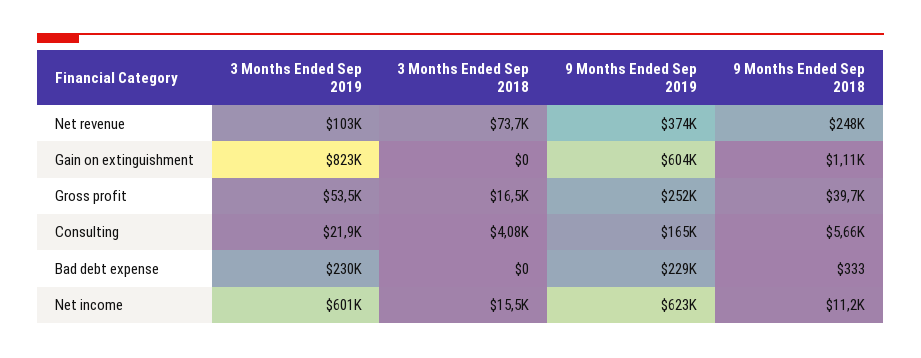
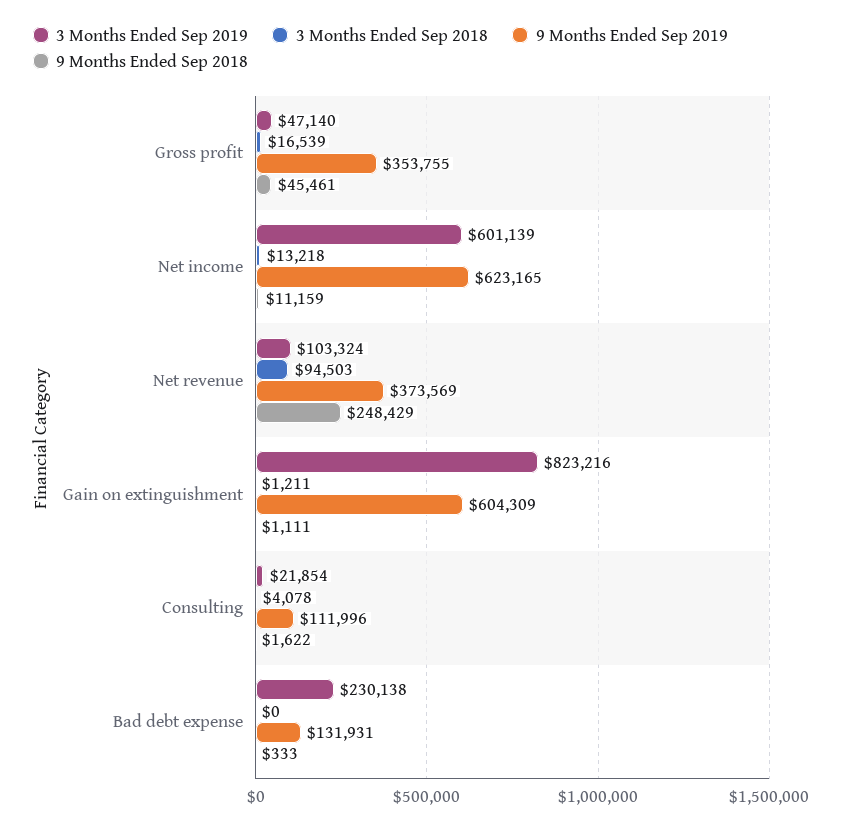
  {
    "3 Months Ended Sep 2019": {
      "Net revenue": 103324,
      "Gain on extinguishment": 823216,
-     "Gross profit": 53500,
+     "Gross profit": 47140,
      "Consulting": 21854,
      "Bad debt expense": 230138,
      "Net income": 601139
    },
    "3 Months Ended Sep 2018": {
-     "Net revenue": 73700,
+     "Net revenue": 94503,
-     "Gain on extinguishment": 0,
+     "Gain on extinguishment": 1211,
      "Gross profit": 16539,
      "Consulting": 4078,
      "Bad debt expense": 0,
-     "Net income": 15500
+     "Net income": 13218
    },
    "9 Months Ended Sep 2019": {
      "Net revenue": 373569,
      "Gain on extinguishment": 604309,
-     "Gross profit": 252000,
+     "Gross profit": 353755,
-     "Consulting": 165000,
+     "Consulting": 111996,
-     "Bad debt expense": 229000,
+     "Bad debt expense": 131931,
      "Net income": 623165
    },
    "9 Months Ended Sep 2018": {
      "Net revenue": 248429,
      "Gain on extinguishment": 1111,
-     "Gross profit": 39700,
+     "Gross profit": 45461,
-     "Consulting": 5660,
+     "Consulting": 1622,
      "Bad debt expense": 333,
      "Net income": 11159
    }
  }

